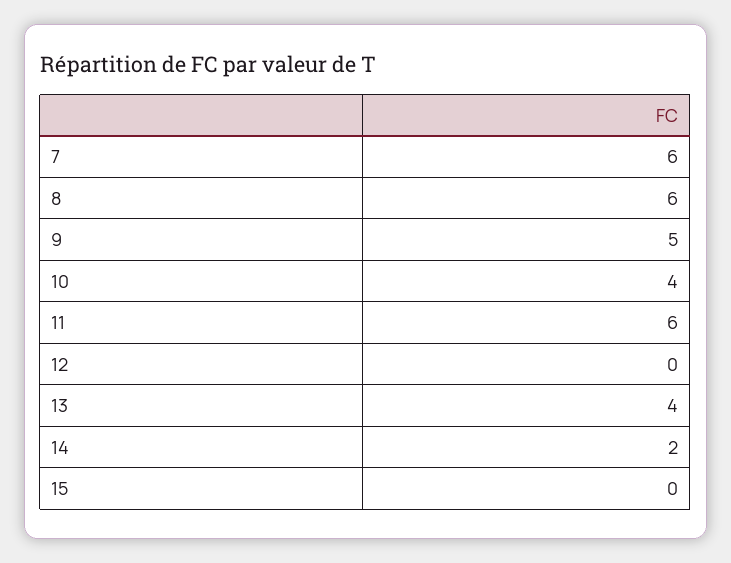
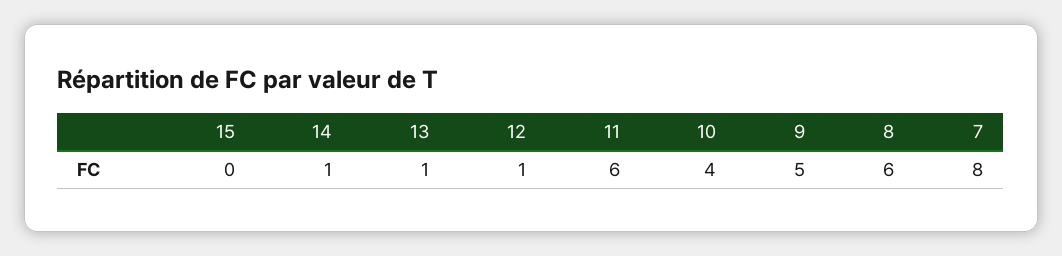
  {
-   "7": 6,
+   "7": 8,
    "8": 6,
    "9": 5,
    "10": 4,
    "11": 6,
-   "12": 0,
+   "12": 1,
-   "13": 4,
+   "13": 1,
-   "14": 2,
+   "14": 1,
    "15": 0
  }

